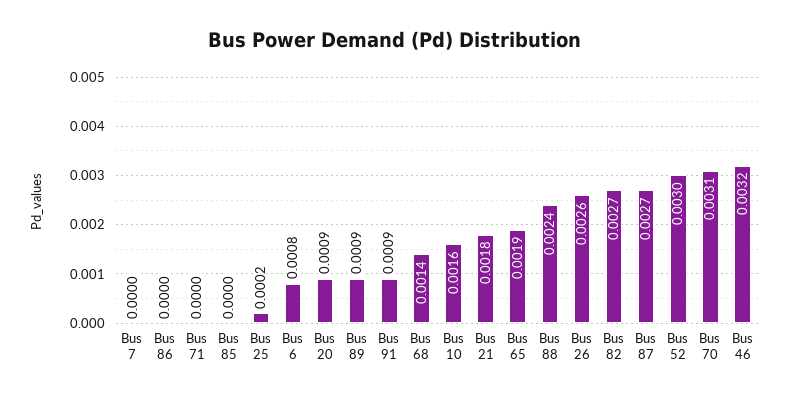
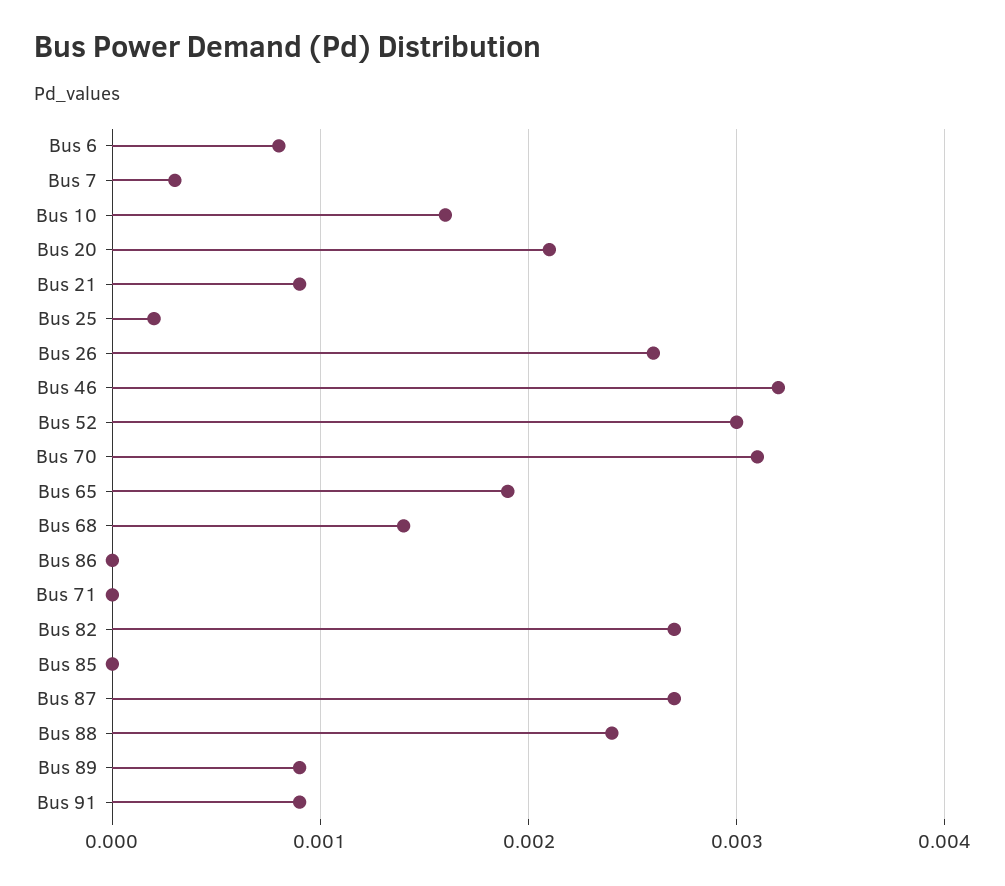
  {
-   "Bus 7": 0,
+   "Bus 7": 0.0003,
    "Bus 86": 0,
    "Bus 71": 0,
    "Bus 85": 0,
    "Bus 25": 0.0002,
    "Bus 6": 0.0008,
-   "Bus 20": 0.0009,
+   "Bus 20": 0.0021,
    "Bus 89": 0.0009,
    "Bus 91": 0.0009,
    "Bus 68": 0.0014,
    "Bus 10": 0.0016,
-   "Bus 21": 0.0018,
+   "Bus 21": 0.0009,
    "Bus 65": 0.0019,
    "Bus 88": 0.0024,
    "Bus 26": 0.0026,
    "Bus 82": 0.0027,
    "Bus 87": 0.0027,
    "Bus 52": 0.003,
    "Bus 70": 0.0031,
    "Bus 46": 0.0032
  }

